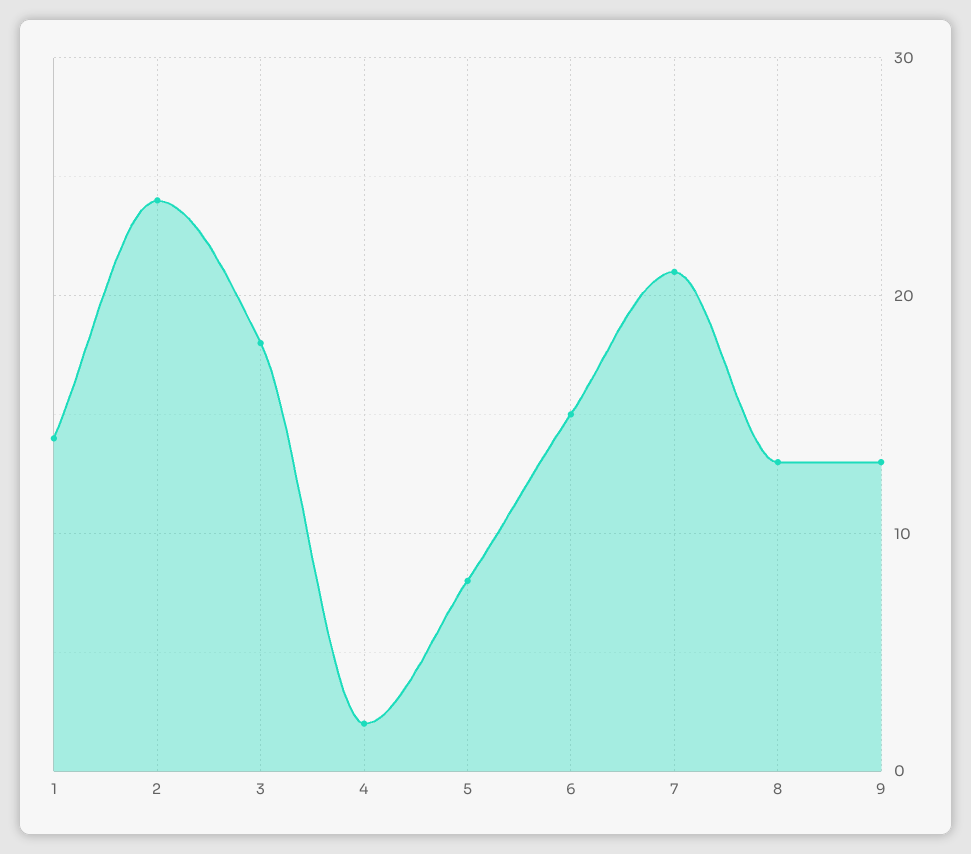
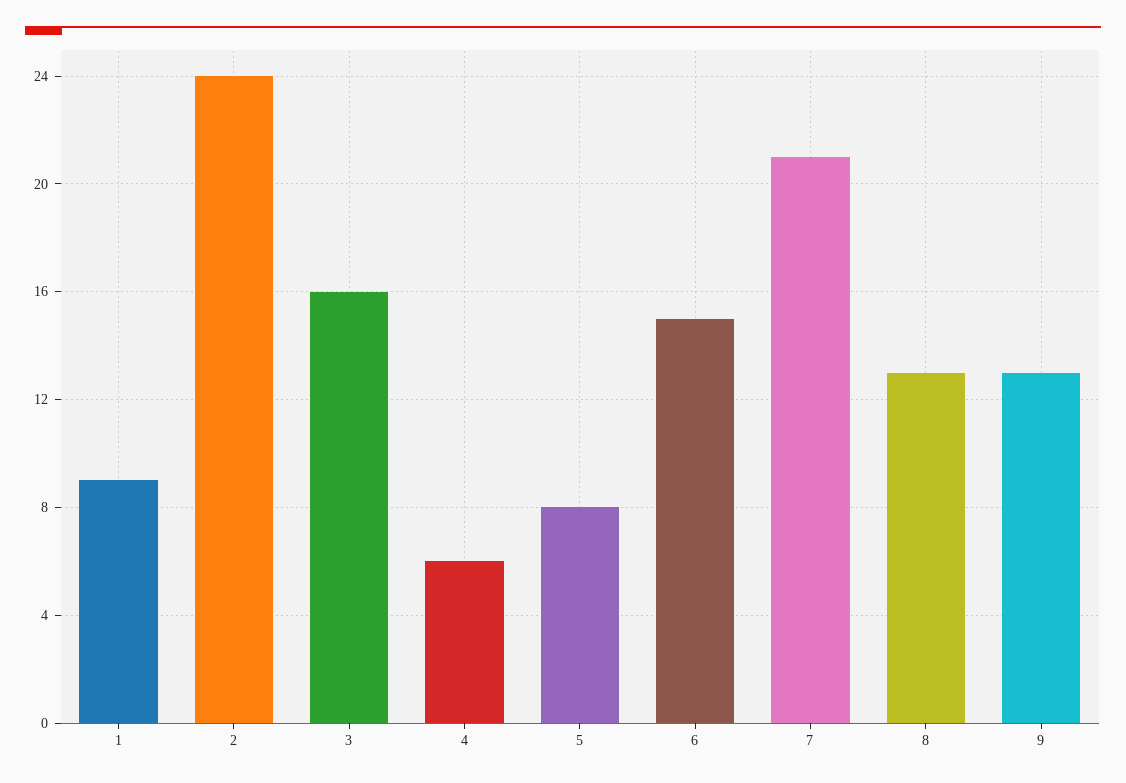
  {
-   "1": 14,
+   "1": 9,
    "2": 24,
-   "3": 18,
+   "3": 16,
-   "4": 2,
+   "4": 6,
    "5": 8,
    "6": 15,
    "7": 21,
    "8": 13,
    "9": 13
  }

